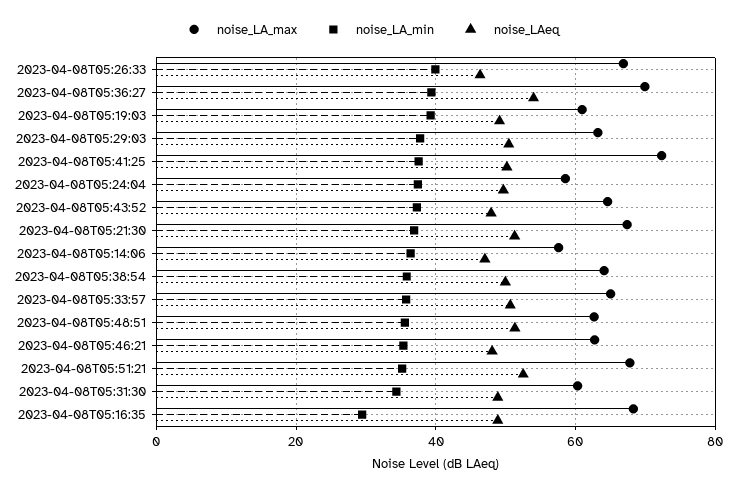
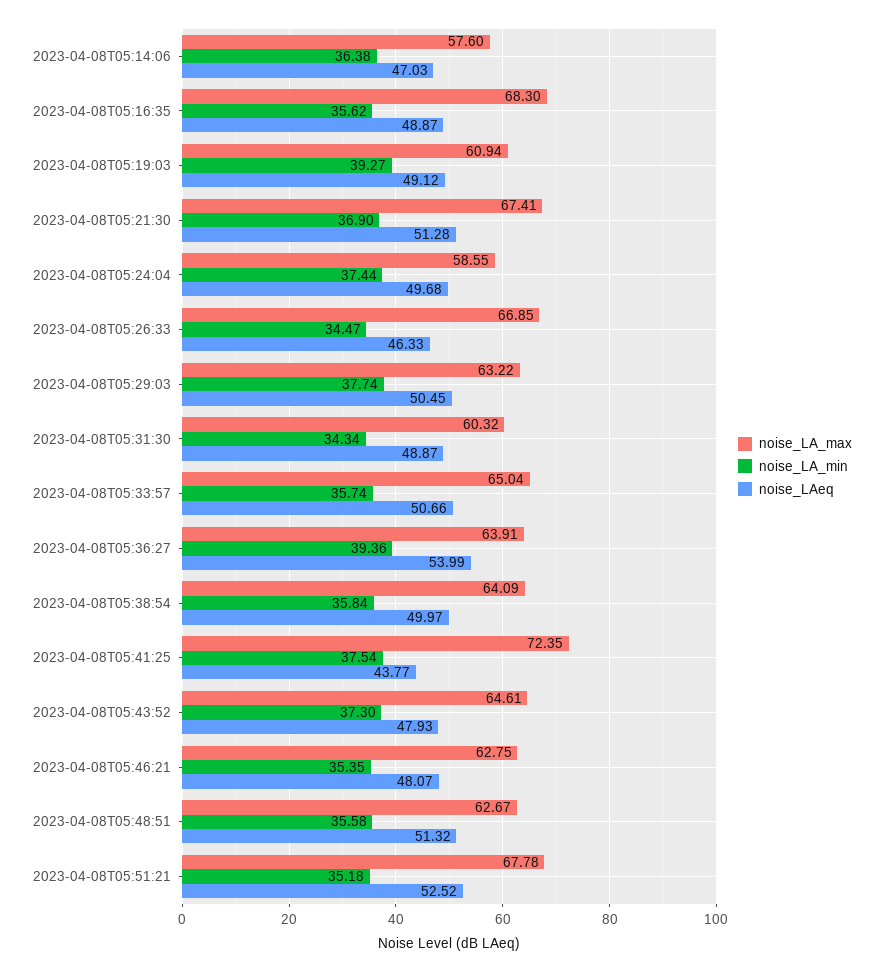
  {
    "noise_LA_max": {
      "2023-04-08T05:26:33": 66.85,
-     "2023-04-08T05:36:27": 70,
+     "2023-04-08T05:36:27": 63.91,
      "2023-04-08T05:19:03": 60.94,
      "2023-04-08T05:29:03": 63.22,
      "2023-04-08T05:41:25": 72.35,
      "2023-04-08T05:24:04": 58.55,
      "2023-04-08T05:43:52": 64.61,
      "2023-04-08T05:21:30": 67.41,
      "2023-04-08T05:14:06": 57.6,
      "2023-04-08T05:38:54": 64.09,
      "2023-04-08T05:33:57": 65.04,
      "2023-04-08T05:48:51": 62.67,
      "2023-04-08T05:46:21": 62.75,
      "2023-04-08T05:51:21": 67.78,
      "2023-04-08T05:31:30": 60.32,
      "2023-04-08T05:16:35": 68.3
    },
    "noise_LA_min": {
-     "2023-04-08T05:26:33": 40,
+     "2023-04-08T05:26:33": 34.47,
      "2023-04-08T05:36:27": 39.36,
      "2023-04-08T05:19:03": 39.27,
      "2023-04-08T05:29:03": 37.74,
      "2023-04-08T05:41:25": 37.54,
      "2023-04-08T05:24:04": 37.44,
      "2023-04-08T05:43:52": 37.3,
      "2023-04-08T05:21:30": 36.9,
      "2023-04-08T05:14:06": 36.38,
      "2023-04-08T05:38:54": 35.84,
      "2023-04-08T05:33:57": 35.74,
      "2023-04-08T05:48:51": 35.58,
      "2023-04-08T05:46:21": 35.35,
      "2023-04-08T05:51:21": 35.18,
      "2023-04-08T05:31:30": 34.34,
-     "2023-04-08T05:16:35": 30
+     "2023-04-08T05:16:35": 35.62
    },
    "noise_LAeq": {
      "2023-04-08T05:26:33": 46.33,
      "2023-04-08T05:36:27": 53.99,
      "2023-04-08T05:19:03": 49.12,
      "2023-04-08T05:29:03": 50.45,
-     "2023-04-08T05:41:25": 50,
+     "2023-04-08T05:41:25": 43.77,
      "2023-04-08T05:24:04": 49.68,
      "2023-04-08T05:43:52": 47.93,
      "2023-04-08T05:21:30": 51.28,
      "2023-04-08T05:14:06": 47.03,
      "2023-04-08T05:38:54": 49.97,
      "2023-04-08T05:33:57": 50.66,
      "2023-04-08T05:48:51": 51.32,
      "2023-04-08T05:46:21": 48.07,
      "2023-04-08T05:51:21": 52.52,
      "2023-04-08T05:31:30": 48.87,
      "2023-04-08T05:16:35": 48.87
    }
  }

